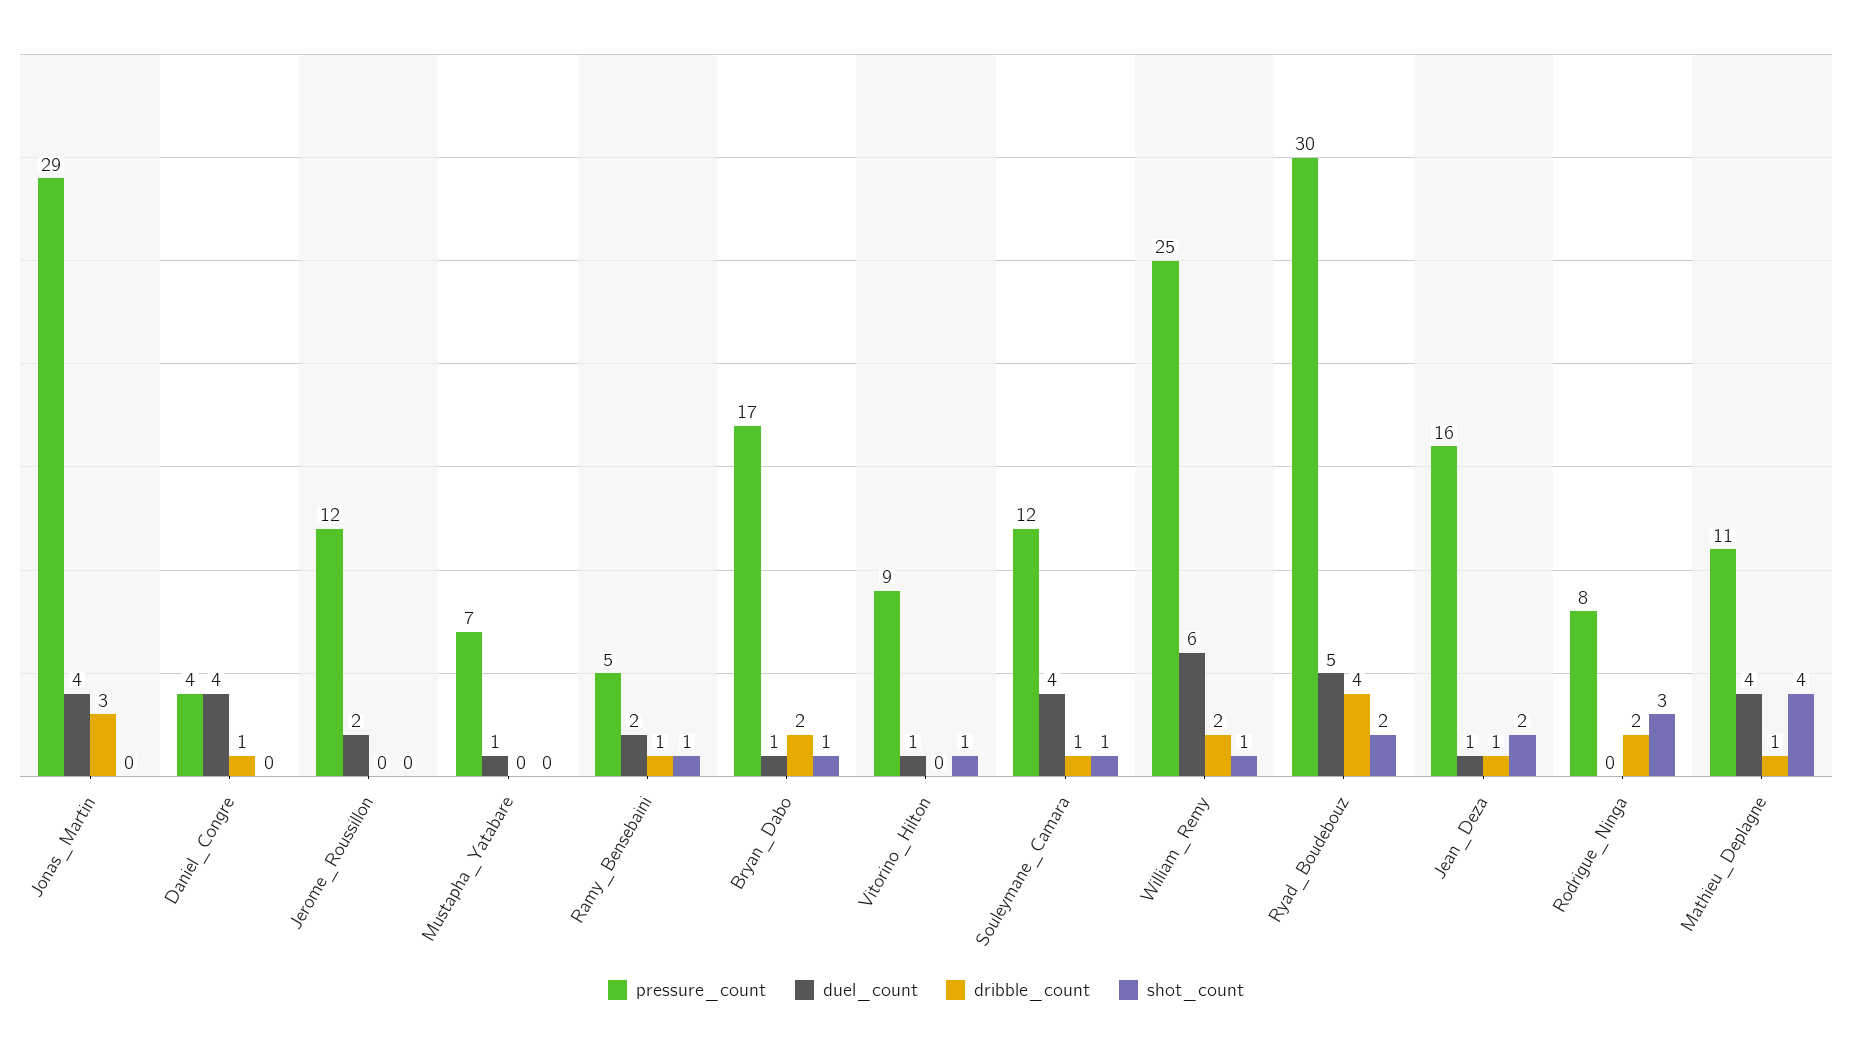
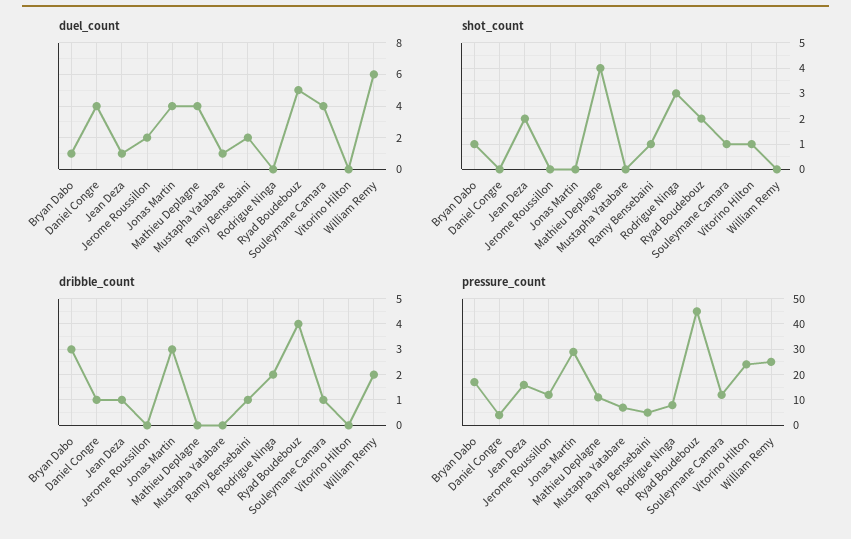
  {
    "pressure_count": {
      "Jonas_Martin": 29,
      "Daniel_Congre": 4,
      "Jerome_Roussillon": 12,
      "Mustapha_Yatabare": 7,
      "Ramy_Bensebaini": 5,
      "Bryan_Dabo": 17,
-     "Vitorino_Hilton": 9,
+     "Vitorino_Hilton": 25,
      "Souleymane_Camara": 12,
      "William_Remy": 25,
-     "Ryad_Boudebouz": 30,
+     "Ryad_Boudebouz": 45,
      "Jean_Deza": 16,
      "Rodrigue_Ninga": 8,
      "Mathieu_Deplagne": 11
    },
    "duel_count": {
      "Jonas_Martin": 4,
      "Daniel_Congre": 4,
      "Jerome_Roussillon": 2,
      "Mustapha_Yatabare": 1,
      "Ramy_Bensebaini": 2,
      "Bryan_Dabo": 1,
-     "Vitorino_Hilton": 1,
+     "Vitorino_Hilton": 0,
      "Souleymane_Camara": 4,
      "William_Remy": 6,
      "Ryad_Boudebouz": 5,
      "Jean_Deza": 1,
      "Rodrigue_Ninga": 0,
      "Mathieu_Deplagne": 4
    },
    "dribble_count": {
      "Jonas_Martin": 3,
      "Daniel_Congre": 1,
      "Jerome_Roussillon": 0,
      "Mustapha_Yatabare": 0,
      "Ramy_Bensebaini": 1,
-     "Bryan_Dabo": 2,
+     "Bryan_Dabo": 3,
      "Vitorino_Hilton": 0,
      "Souleymane_Camara": 1,
      "William_Remy": 2,
      "Ryad_Boudebouz": 4,
      "Jean_Deza": 1,
      "Rodrigue_Ninga": 2,
-     "Mathieu_Deplagne": 1
+     "Mathieu_Deplagne": 0
    },
    "shot_count": {
      "Jonas_Martin": 0,
      "Daniel_Congre": 0,
      "Jerome_Roussillon": 0,
      "Mustapha_Yatabare": 0,
      "Ramy_Bensebaini": 1,
      "Bryan_Dabo": 1,
      "Vitorino_Hilton": 1,
      "Souleymane_Camara": 1,
-     "William_Remy": 1,
+     "William_Remy": 0,
      "Ryad_Boudebouz": 2,
      "Jean_Deza": 2,
      "Rodrigue_Ninga": 3,
      "Mathieu_Deplagne": 4
    }
  }

